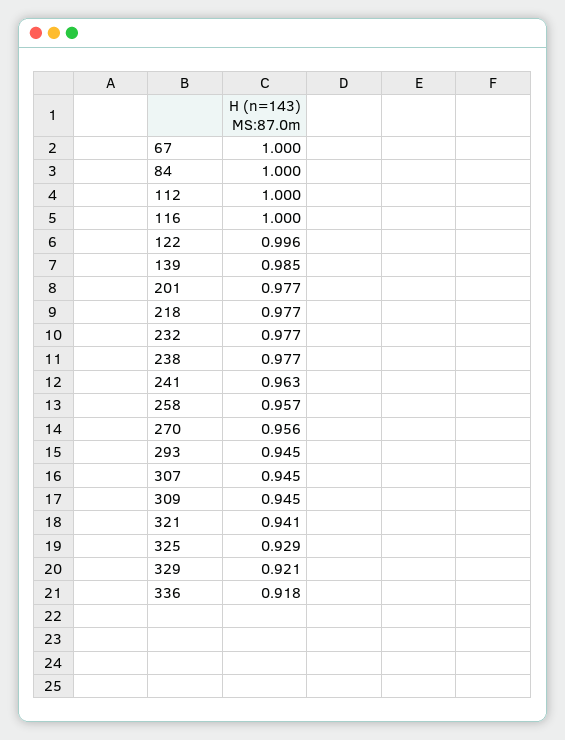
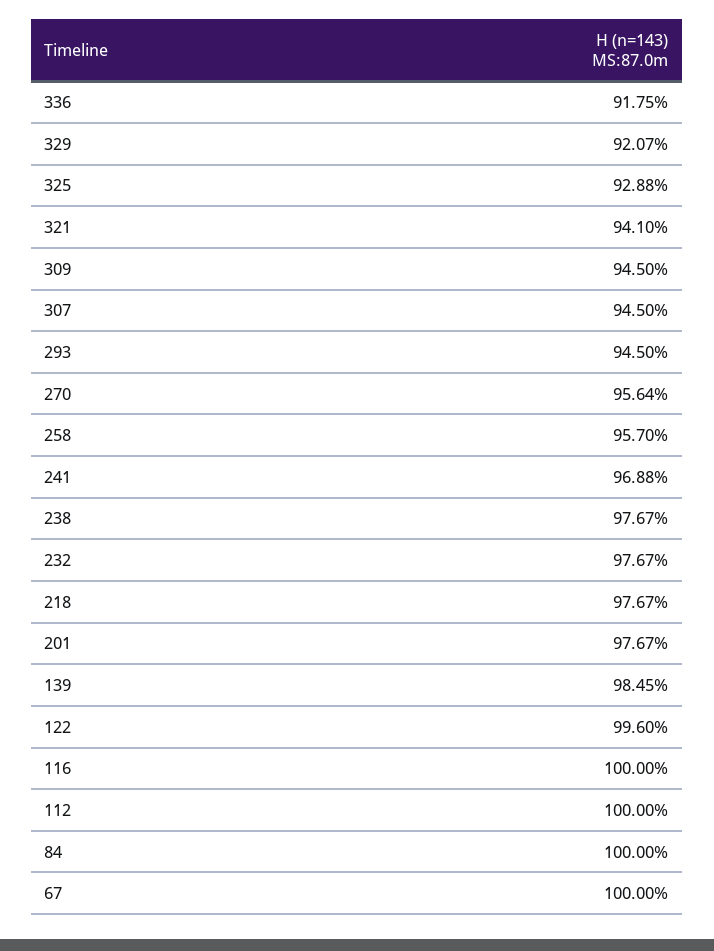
  {
    "67": 1,
    "84": 1,
    "112": 1,
    "116": 1,
    "122": 0.996,
    "139": 0.9845,
    "201": 0.9767,
    "218": 0.9767,
    "232": 0.9767,
    "238": 0.9767,
-   "241": 0.963,
+   "241": 0.9688,
    "258": 0.957,
    "270": 0.9564,
    "293": 0.945,
    "307": 0.945,
    "309": 0.945,
    "321": 0.941,
    "325": 0.9288,
    "329": 0.9207,
    "336": 0.9175
  }

